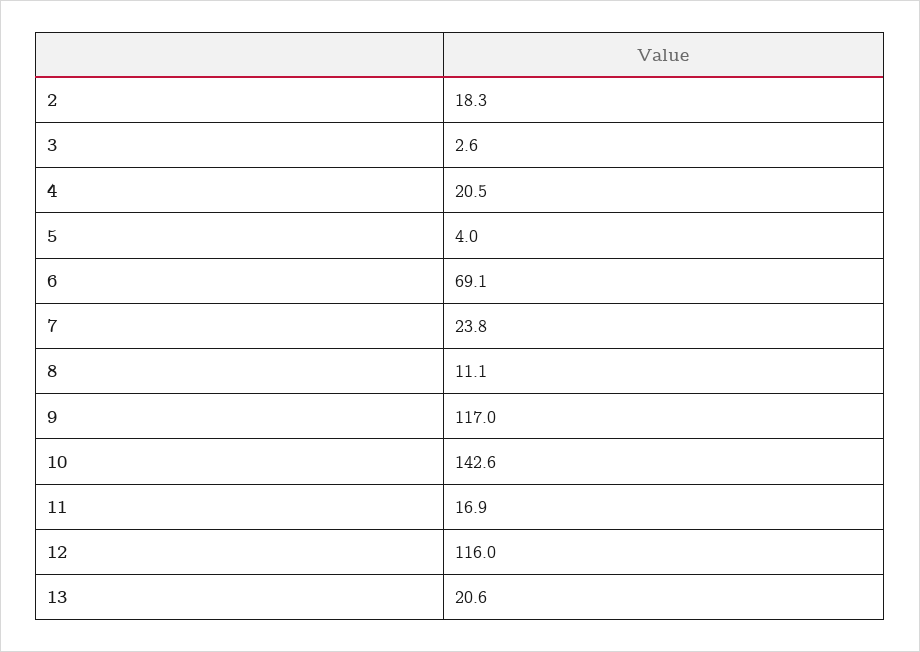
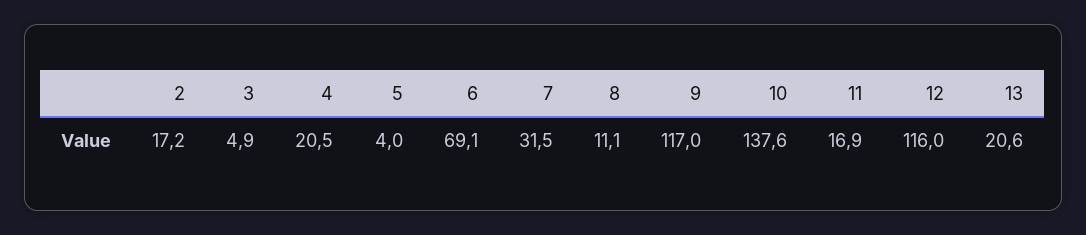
  {
-   "2": 18.3,
+   "2": 17.2,
-   "3": 2.6,
+   "3": 4.9,
    "4": 20.5,
    "5": 4,
    "6": 69.1,
-   "7": 23.8,
+   "7": 31.5,
    "8": 11.1,
    "9": 117,
-   "10": 142.6,
+   "10": 137.6,
    "11": 16.9,
    "12": 116,
    "13": 20.6
  }

